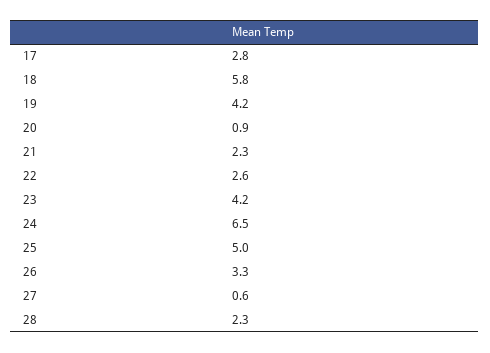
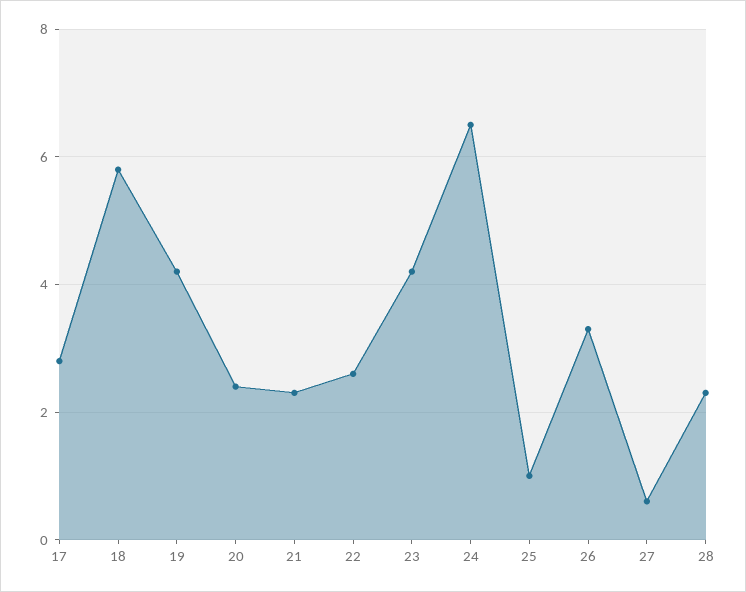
  {
    "17": 2.8,
    "18": 5.8,
    "19": 4.2,
-   "20": 0.9,
+   "20": 2.5,
    "21": 2.3,
    "22": 2.6,
    "23": 4.2,
    "24": 6.5,
-   "25": 5,
+   "25": 1,
    "26": 3.3,
    "27": 0.6,
    "28": 2.3
  }

